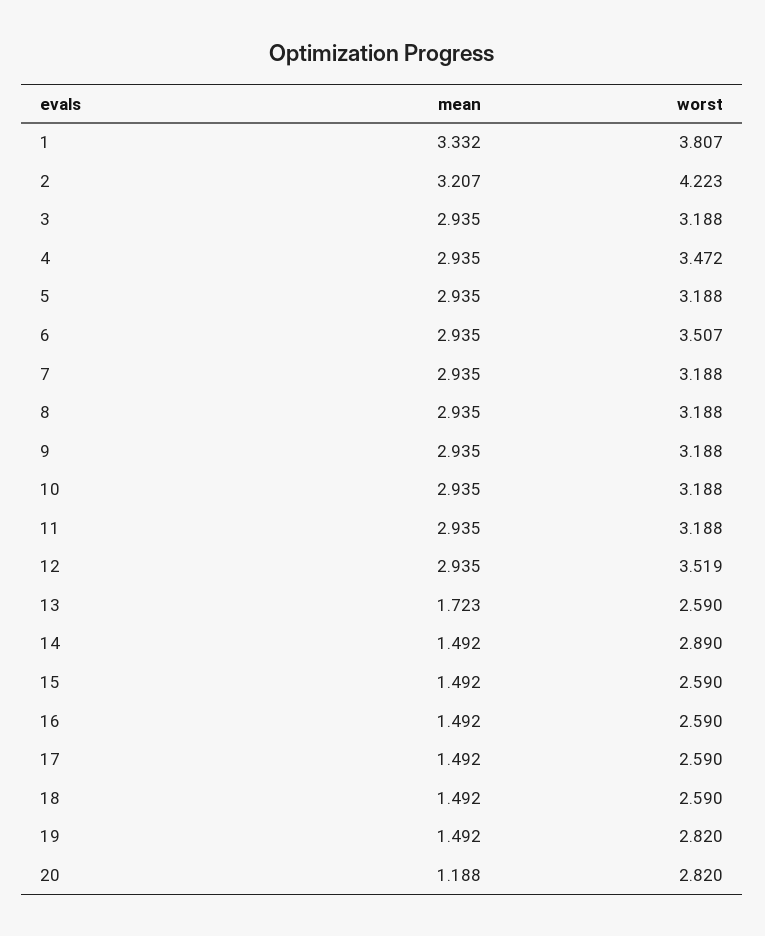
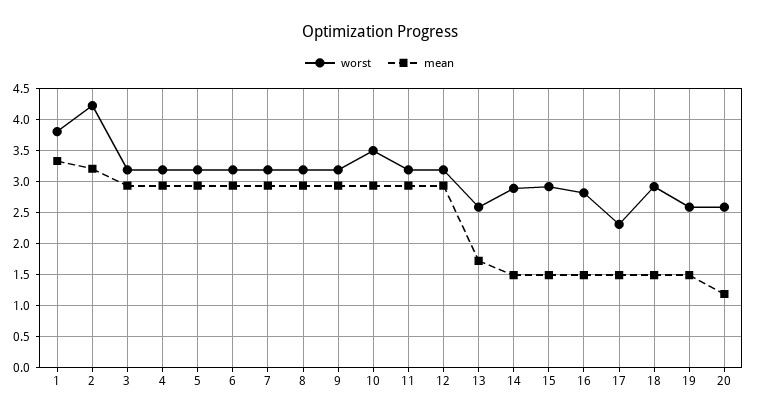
  {
    "mean": {
      "1": 3.332,
      "2": 3.207,
      "3": 2.935,
      "4": 2.935,
      "5": 2.935,
      "6": 2.935,
      "7": 2.935,
      "8": 2.935,
      "9": 2.935,
      "10": 2.935,
      "11": 2.935,
      "12": 2.935,
      "13": 1.723,
      "14": 1.492,
      "15": 1.492,
      "16": 1.492,
      "17": 1.492,
      "18": 1.492,
      "19": 1.492,
      "20": 1.188
    },
    "worst": {
      "1": 3.807,
      "2": 4.223,
      "3": 3.188,
-     "4": 3.472,
+     "4": 3.2,
      "5": 3.188,
-     "6": 3.507,
+     "6": 3.2,
      "7": 3.188,
      "8": 3.188,
      "9": 3.188,
-     "10": 3.188,
+     "10": 3.5,
      "11": 3.188,
-     "12": 3.519,
+     "12": 3.2,
      "13": 2.59,
      "14": 2.89,
-     "15": 2.59,
+     "15": 2.9,
-     "16": 2.59,
+     "16": 2.8,
-     "17": 2.59,
+     "17": 2.3,
-     "18": 2.59,
+     "18": 2.9,
-     "19": 2.82,
+     "19": 2.6,
-     "20": 2.82
+     "20": 2.6
    }
  }

